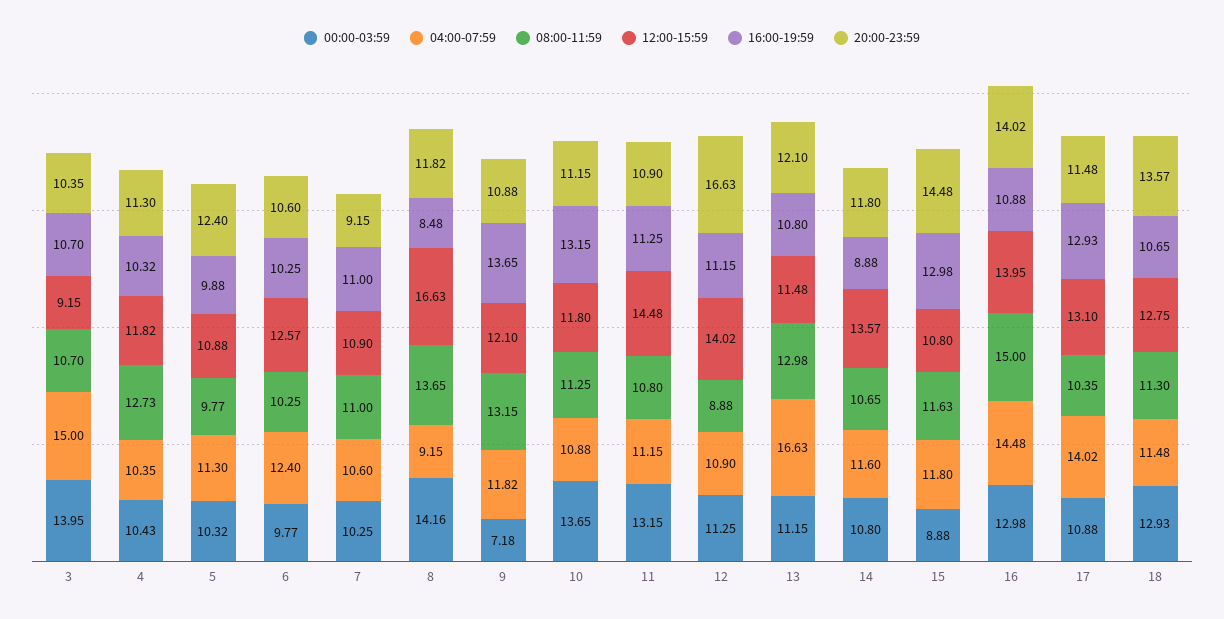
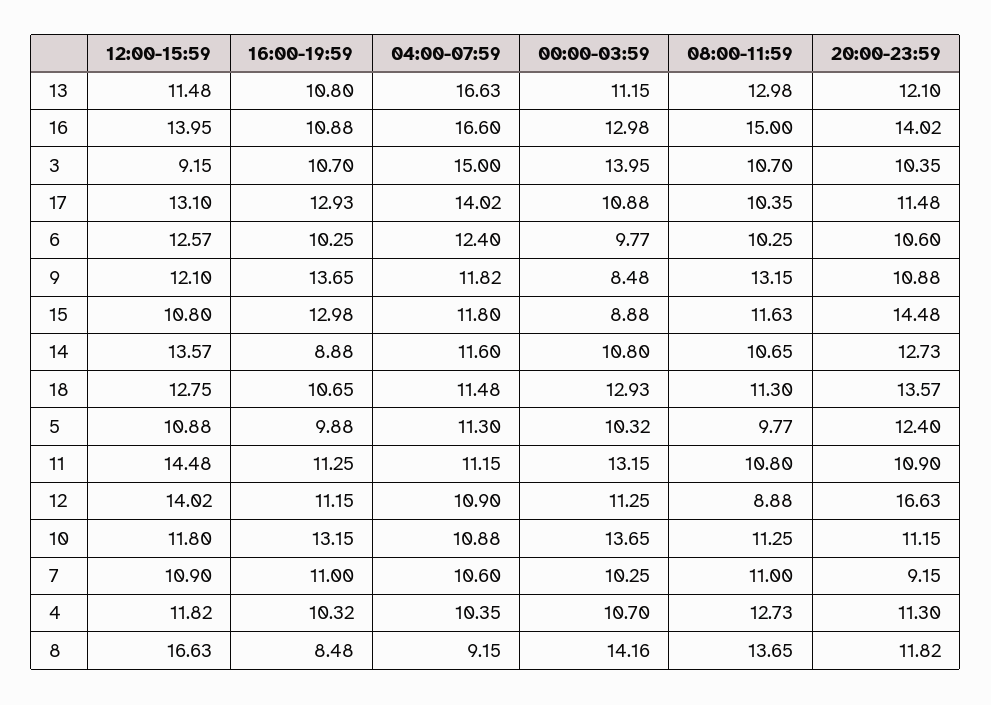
  {
    "00:00-03:59": {
      "3": 13.95,
-     "4": 10.43,
+     "4": 10.7,
      "5": 10.32,
      "6": 9.77,
      "7": 10.25,
      "8": 14.16,
-     "9": 7.18,
+     "9": 8.48,
      "10": 13.65,
      "11": 13.15,
      "12": 11.25,
      "13": 11.15,
      "14": 10.8,
      "15": 8.88,
      "16": 12.98,
      "17": 10.88,
      "18": 12.93
    },
    "04:00-07:59": {
      "3": 15,
      "4": 10.35,
      "5": 11.3,
      "6": 12.4,
      "7": 10.6,
      "8": 9.15,
      "9": 11.82,
      "10": 10.88,
      "11": 11.15,
      "12": 10.9,
      "13": 16.63,
      "14": 11.6,
      "15": 11.8,
-     "16": 14.48,
+     "16": 16.6,
      "17": 14.02,
      "18": 11.48
    },
    "08:00-11:59": {
      "3": 10.7,
      "4": 12.73,
      "5": 9.77,
      "6": 10.25,
      "7": 11,
      "8": 13.65,
      "9": 13.15,
      "10": 11.25,
      "11": 10.8,
      "12": 8.88,
      "13": 12.98,
      "14": 10.65,
      "15": 11.63,
      "16": 15,
      "17": 10.35,
      "18": 11.3
    },
    "12:00-15:59": {
      "3": 9.15,
      "4": 11.82,
      "5": 10.88,
      "6": 12.57,
      "7": 10.9,
      "8": 16.63,
      "9": 12.1,
      "10": 11.8,
      "11": 14.48,
      "12": 14.02,
      "13": 11.48,
      "14": 13.57,
      "15": 10.8,
      "16": 13.95,
      "17": 13.1,
      "18": 12.75
    },
    "16:00-19:59": {
      "3": 10.7,
      "4": 10.32,
      "5": 9.88,
      "6": 10.25,
      "7": 11,
      "8": 8.48,
      "9": 13.65,
      "10": 13.15,
      "11": 11.25,
      "12": 11.15,
      "13": 10.8,
      "14": 8.88,
      "15": 12.98,
      "16": 10.88,
      "17": 12.93,
      "18": 10.65
    },
    "20:00-23:59": {
      "3": 10.35,
      "4": 11.3,
      "5": 12.4,
      "6": 10.6,
      "7": 9.15,
      "8": 11.82,
      "9": 10.88,
      "10": 11.15,
      "11": 10.9,
      "12": 16.63,
      "13": 12.1,
-     "14": 11.8,
+     "14": 12.73,
      "15": 14.48,
      "16": 14.02,
      "17": 11.48,
      "18": 13.57
    }
  }

